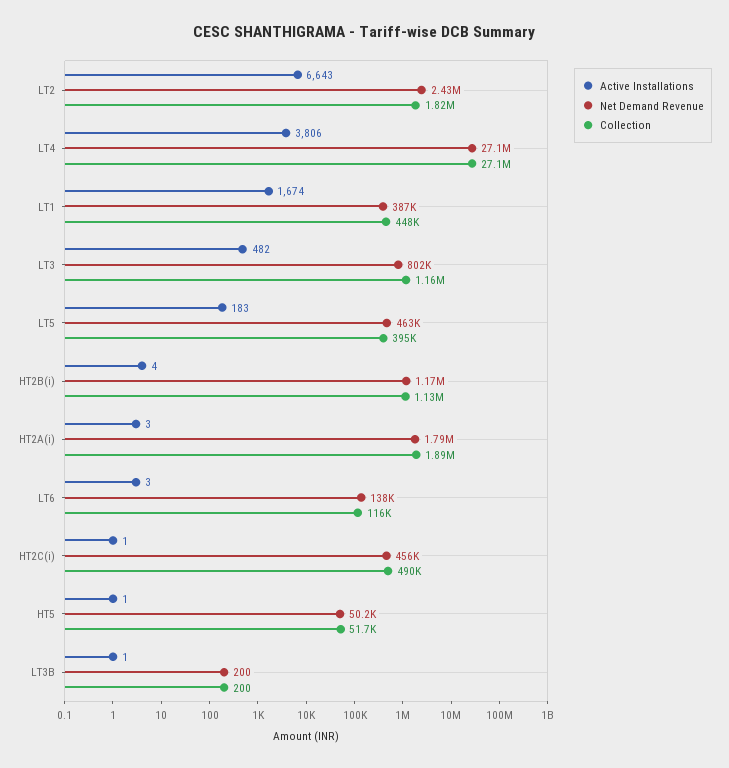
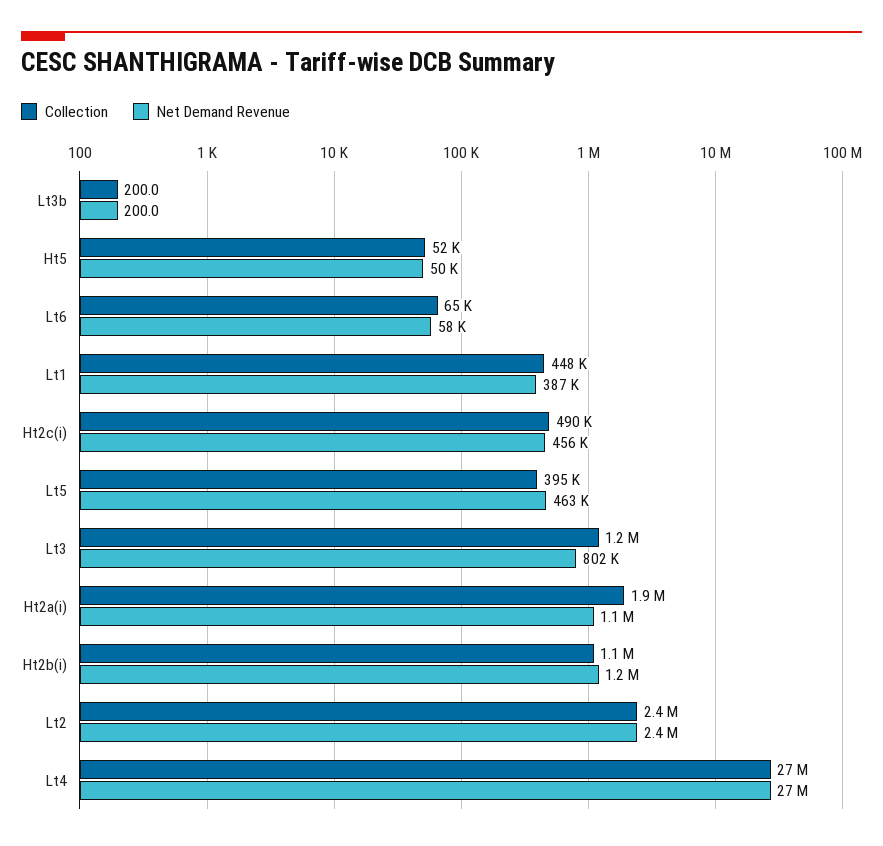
  {
-   "Active Installations": {
-     "LT2": 6643,
-     "LT4": 3806,
-     "LT1": 1674,
-     "LT3": 482,
-     "LT5": 183,
-     "HT2B(i)": 4,
-     "HT2A(i)": 3,
-     "LT6": 3,
-     "HT2C(i)": 1,
-     "HT5": 1,
-     "LT3B": 1
-   },
    "Net Demand Revenue": {
      "LT2": 2430000,
      "LT4": 27100000,
      "LT1": 387000,
      "LT3": 802000,
      "LT5": 463000,
      "HT2B(i)": 1170000,
-     "HT2A(i)": 1790000,
+     "HT2A(i)": 1100000,
-     "LT6": 138000,
+     "LT6": 58000,
      "HT2C(i)": 456000,
      "HT5": 50200,
      "LT3B": 200
    },
    "Collection": {
-     "LT2": 1820000,
+     "LT2": 2400000,
      "LT4": 27100000,
      "LT1": 448000,
      "LT3": 1160000,
      "LT5": 395000,
      "HT2B(i)": 1130000,
      "HT2A(i)": 1890000,
-     "LT6": 116000,
+     "LT6": 65000,
      "HT2C(i)": 490000,
      "HT5": 51700,
      "LT3B": 200
    }
  }

